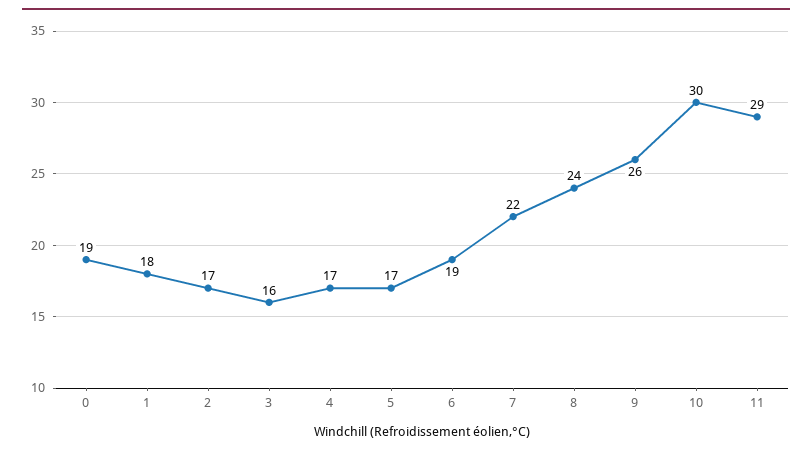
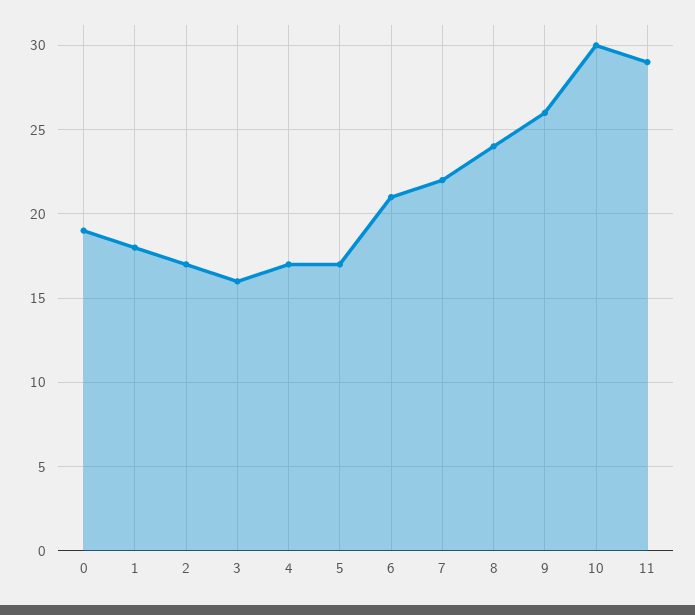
  {
    "0": 19,
    "1": 18,
    "2": 17,
    "3": 16,
    "4": 17,
    "5": 17,
-   "6": 19,
+   "6": 21,
    "7": 22,
    "8": 24,
    "9": 26,
    "10": 30,
    "11": 29
  }

